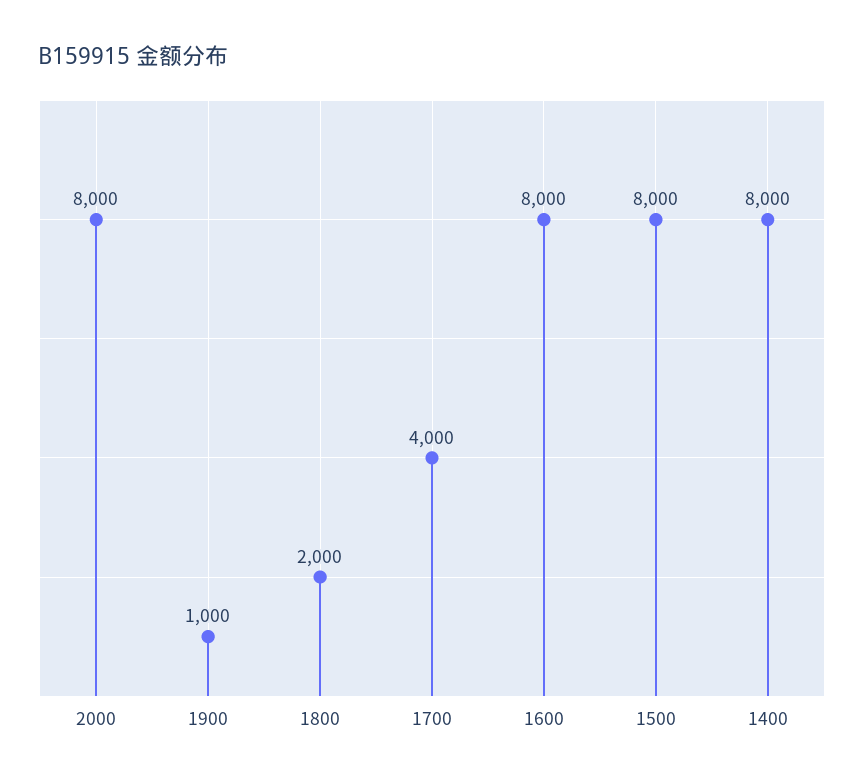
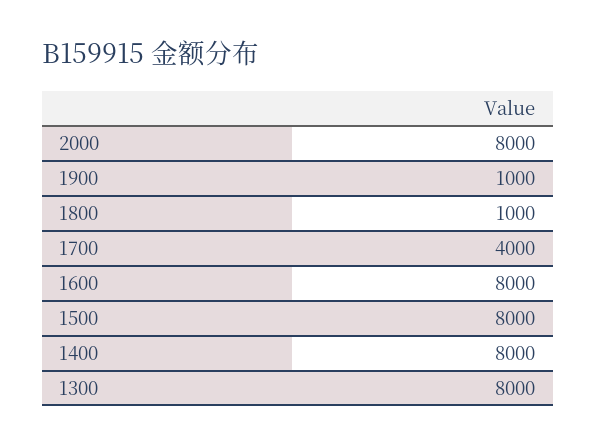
  {
    "2000": 8000,
    "1900": 1000,
-   "1800": 2000,
+   "1800": 1000,
    "1700": 4000,
    "1600": 8000,
    "1500": 8000,
-   "1400": 8000
+   "1400": 8000,
+   "1300": 8000
  }

